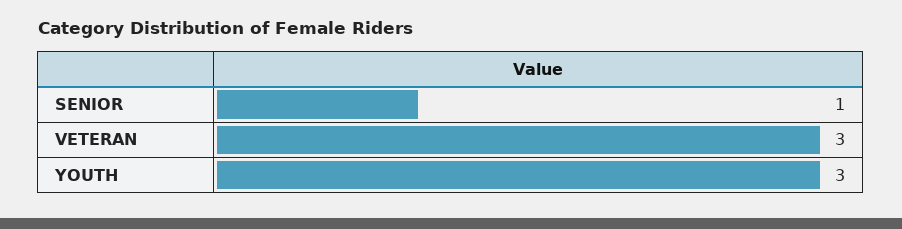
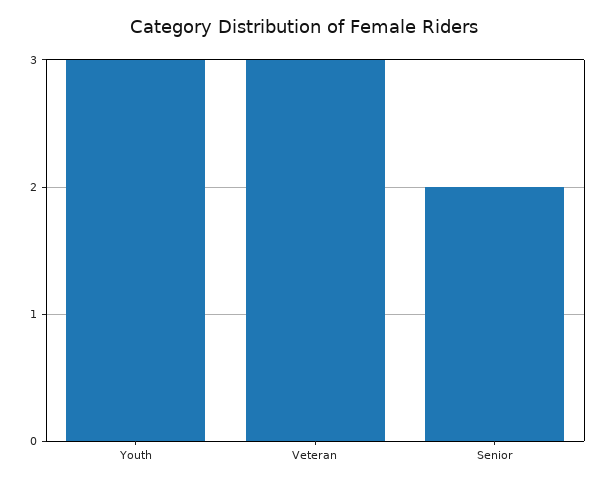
  {
-   "SENIOR": 1,
+   "SENIOR": 2,
    "VETERAN": 3,
    "YOUTH": 3
  }

